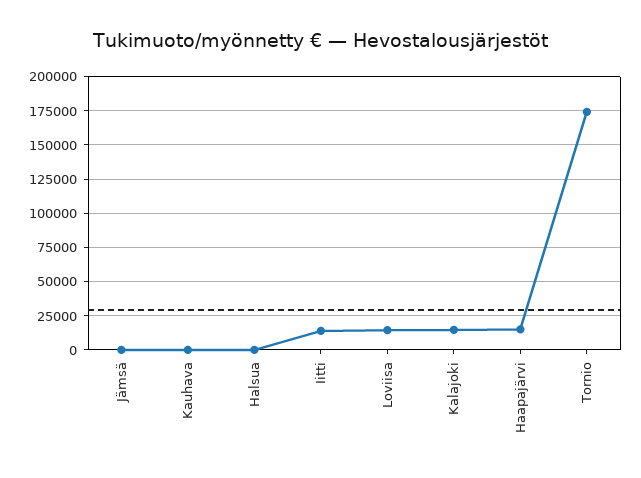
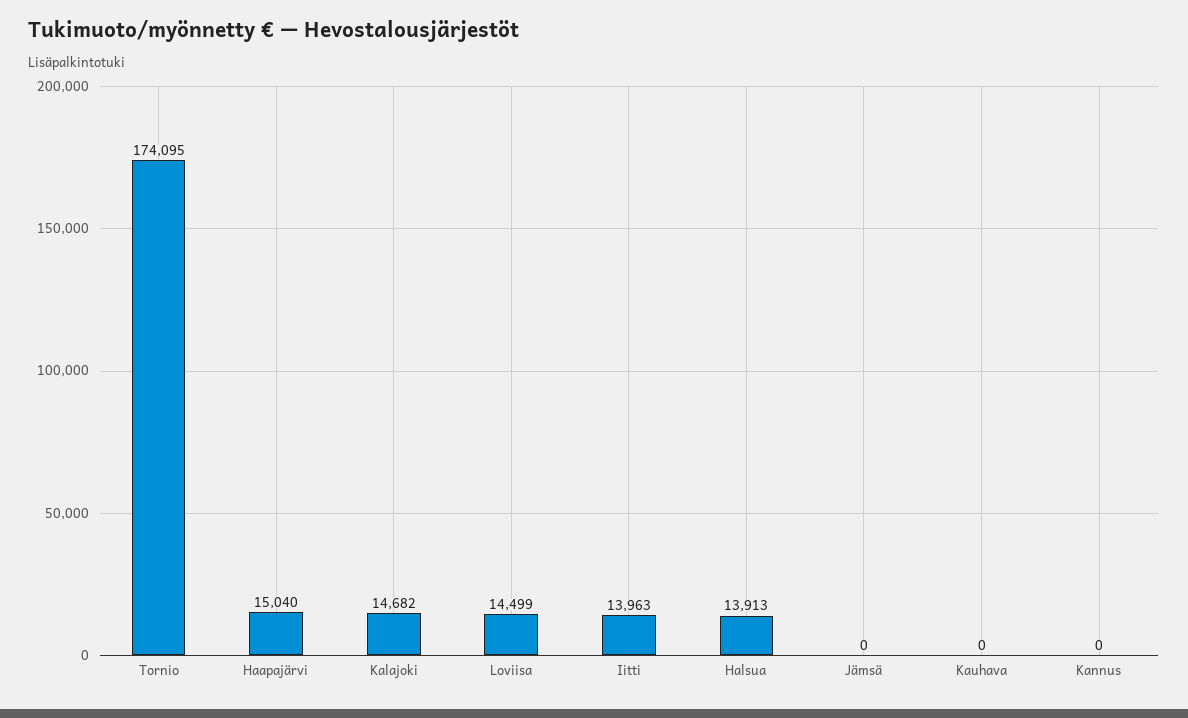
  {
    "Jämsä": 0,
    "Kauhava": 0,
-   "Halsua": 0,
+   "Halsua": 13913,
    "Iitti": 13963,
    "Loviisa": 14499,
    "Kalajoki": 14682,
    "Haapajärvi": 15040,
-   "Tornio": 174095
+   "Tornio": 174095,
+   "Kannus": 0
  }

